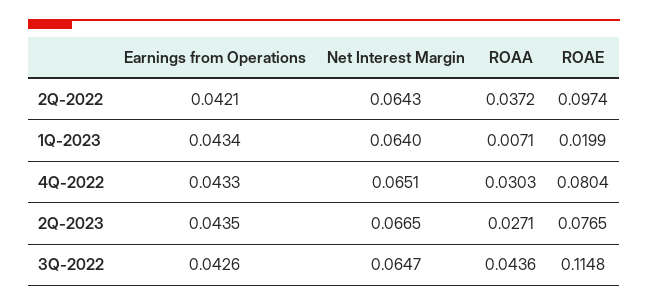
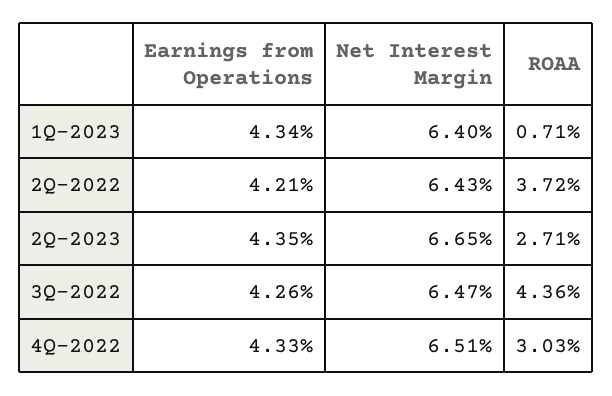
  {
    "Earnings from Operations": {
      "2Q-2022": 0.0421,
      "1Q-2023": 0.0434,
      "4Q-2022": 0.0433,
      "2Q-2023": 0.0435,
      "3Q-2022": 0.0426
    },
    "Net Interest Margin": {
      "2Q-2022": 0.0643,
      "1Q-2023": 0.064,
      "4Q-2022": 0.0651,
      "2Q-2023": 0.0665,
      "3Q-2022": 0.0647
    },
    "ROAA": {
      "2Q-2022": 0.0372,
      "1Q-2023": 0.0071,
      "4Q-2022": 0.0303,
      "2Q-2023": 0.0271,
      "3Q-2022": 0.0436
-   },
+   }
-   "ROAE": {
-     "2Q-2022": 0.0974,
-     "1Q-2023": 0.0199,
-     "4Q-2022": 0.0804,
-     "2Q-2023": 0.0765,
-     "3Q-2022": 0.1148
-   }
  }

